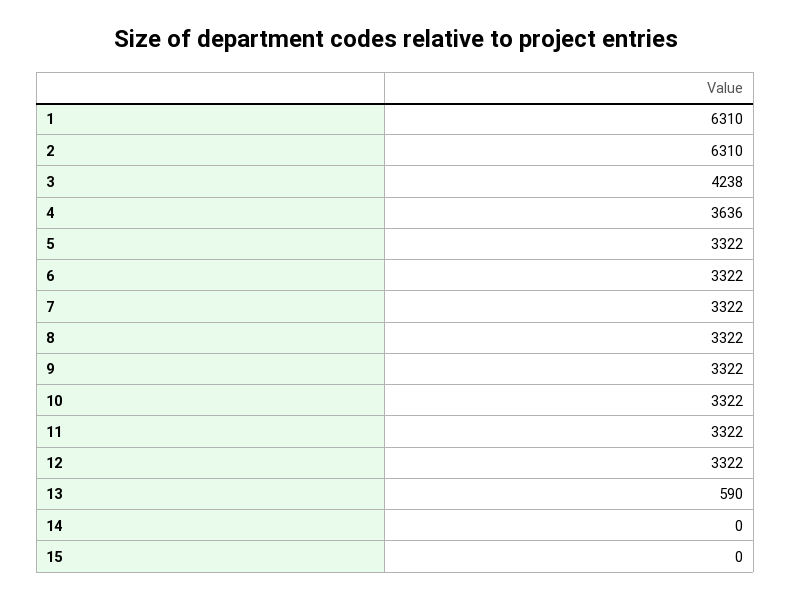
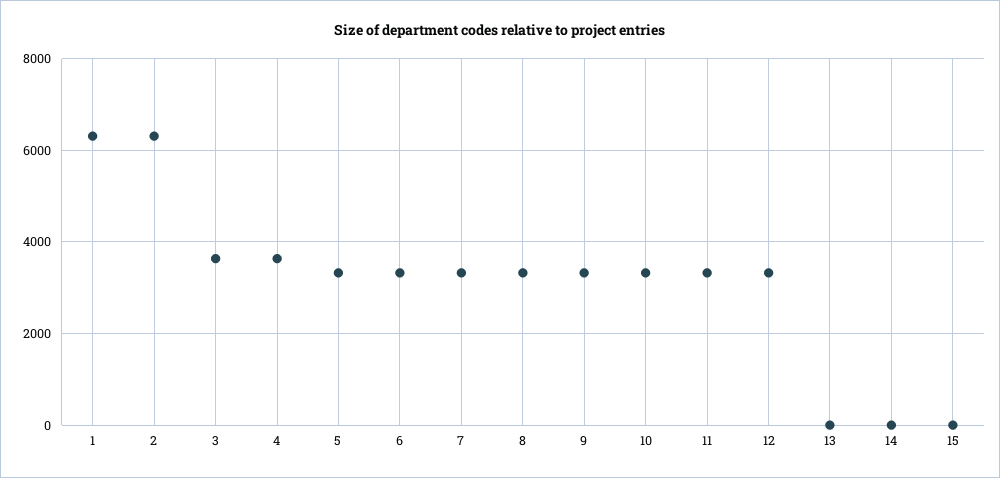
  {
    "1": 6310,
    "2": 6310,
-   "3": 4238,
+   "3": 3600,
    "4": 3636,
    "5": 3322,
    "6": 3322,
    "7": 3322,
    "8": 3322,
    "9": 3322,
    "10": 3322,
    "11": 3322,
    "12": 3322,
-   "13": 590,
+   "13": 0,
    "14": 0,
    "15": 0
  }

